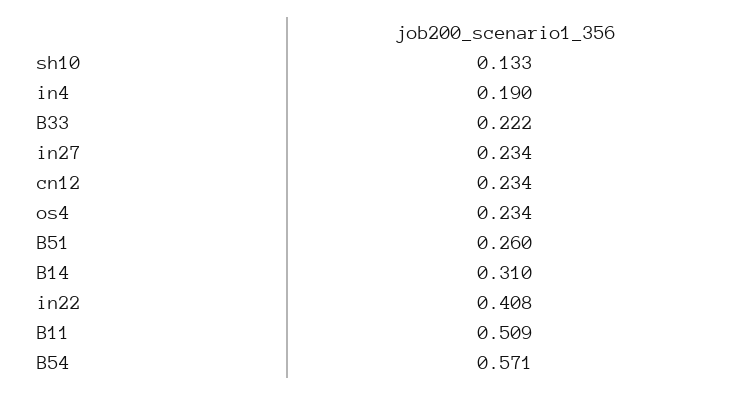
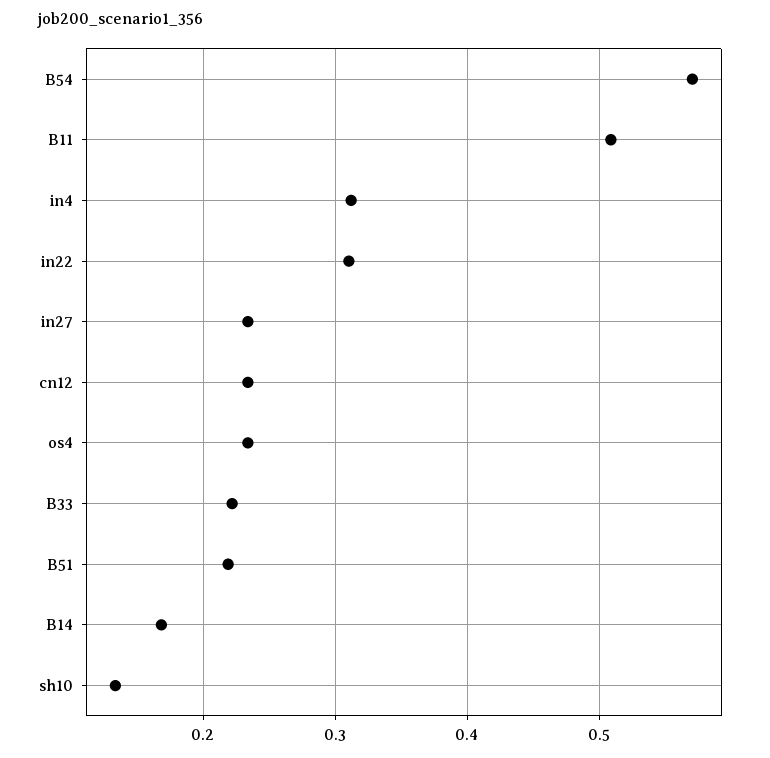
  {
    "sh10": 0.133,
-   "in4": 0.19,
+   "in4": 0.31,
    "B33": 0.222,
    "in27": 0.234,
    "cn12": 0.234,
    "os4": 0.234,
-   "B51": 0.26,
+   "B51": 0.22,
-   "B14": 0.31,
+   "B14": 0.17,
-   "in22": 0.408,
+   "in22": 0.31,
    "B11": 0.509,
    "B54": 0.571
  }

